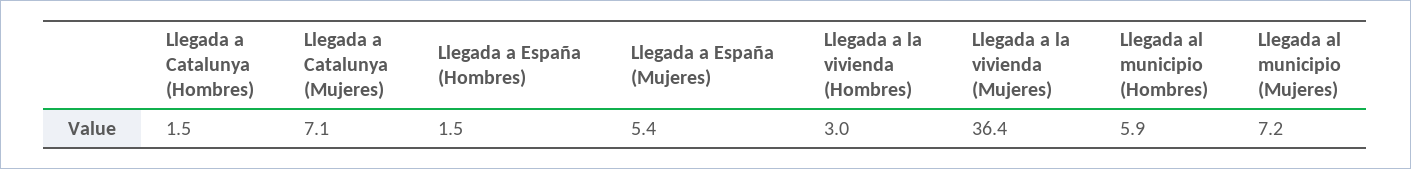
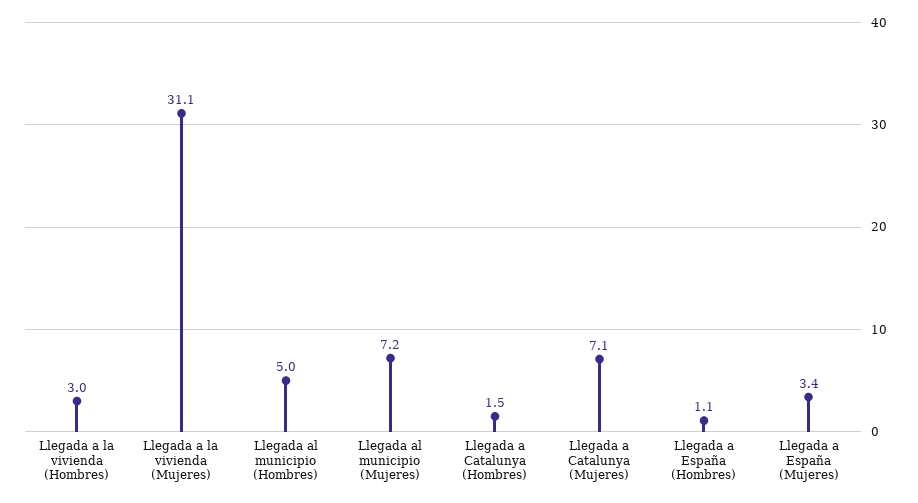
  {
    "Llegada a Catalunya (Hombres)": 1.5,
    "Llegada a Catalunya (Mujeres)": 7.1,
-   "Llegada a España (Hombres)": 1.5,
+   "Llegada a España (Hombres)": 1.1,
-   "Llegada a España (Mujeres)": 5.4,
+   "Llegada a España (Mujeres)": 3.4,
    "Llegada a la vivienda (Hombres)": 3,
-   "Llegada a la vivienda (Mujeres)": 36.4,
+   "Llegada a la vivienda (Mujeres)": 31.1,
-   "Llegada al municipio (Hombres)": 5.9,
+   "Llegada al municipio (Hombres)": 5,
    "Llegada al municipio (Mujeres)": 7.2
  }

